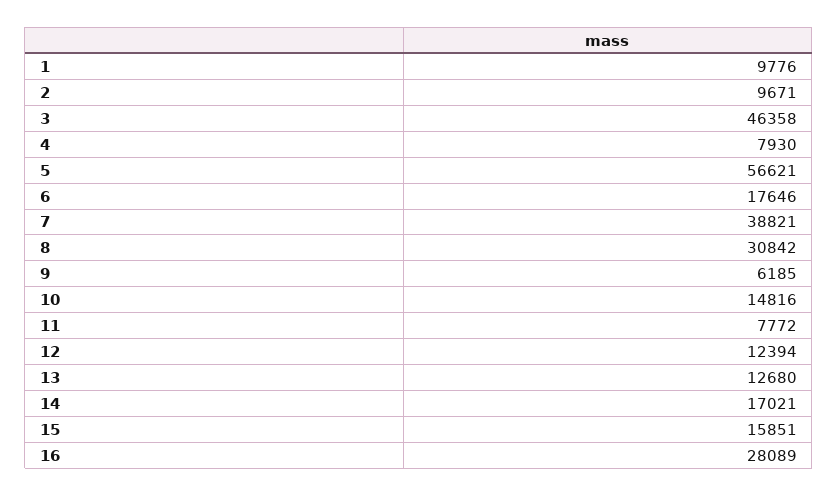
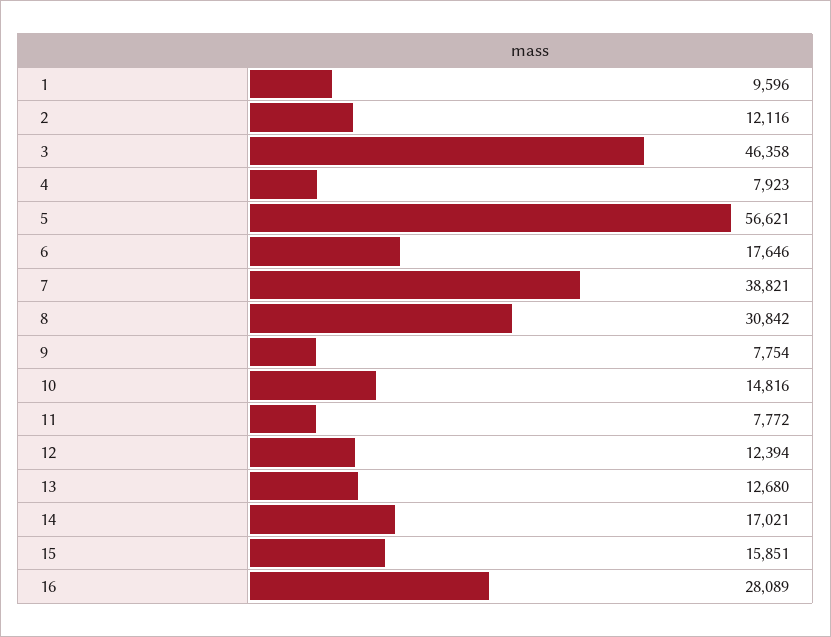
  {
-   "1": 9776,
+   "1": 9596,
-   "2": 9671,
+   "2": 12116,
    "3": 46358,
-   "4": 7930,
+   "4": 7923,
    "5": 56621,
    "6": 17646,
    "7": 38821,
    "8": 30842,
-   "9": 6185,
+   "9": 7754,
    "10": 14816,
    "11": 7772,
    "12": 12394,
    "13": 12680,
    "14": 17021,
    "15": 15851,
    "16": 28089
  }

